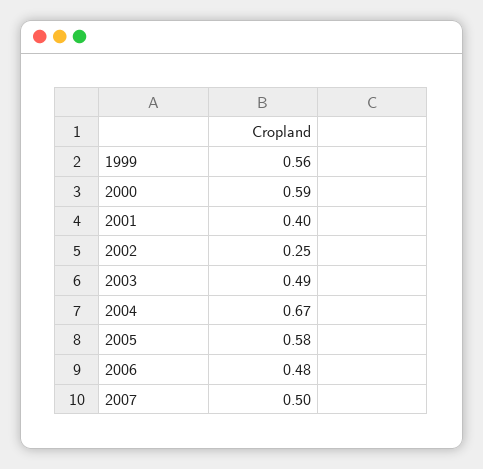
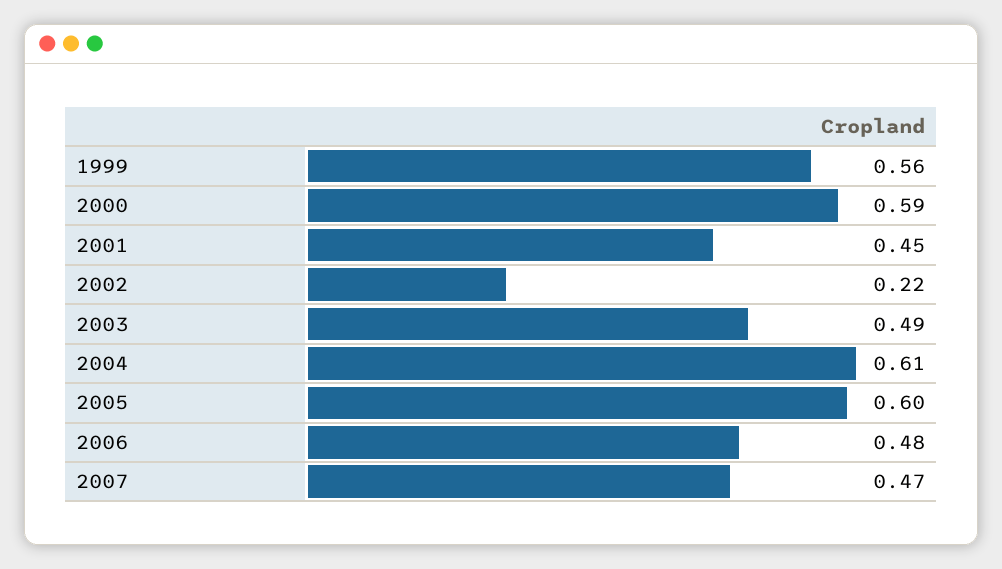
  {
    "1999": 0.56,
    "2000": 0.59,
-   "2001": 0.4,
+   "2001": 0.45,
-   "2002": 0.25,
+   "2002": 0.22,
    "2003": 0.49,
-   "2004": 0.67,
+   "2004": 0.61,
-   "2005": 0.58,
+   "2005": 0.6,
    "2006": 0.48,
-   "2007": 0.5
+   "2007": 0.47
  }

